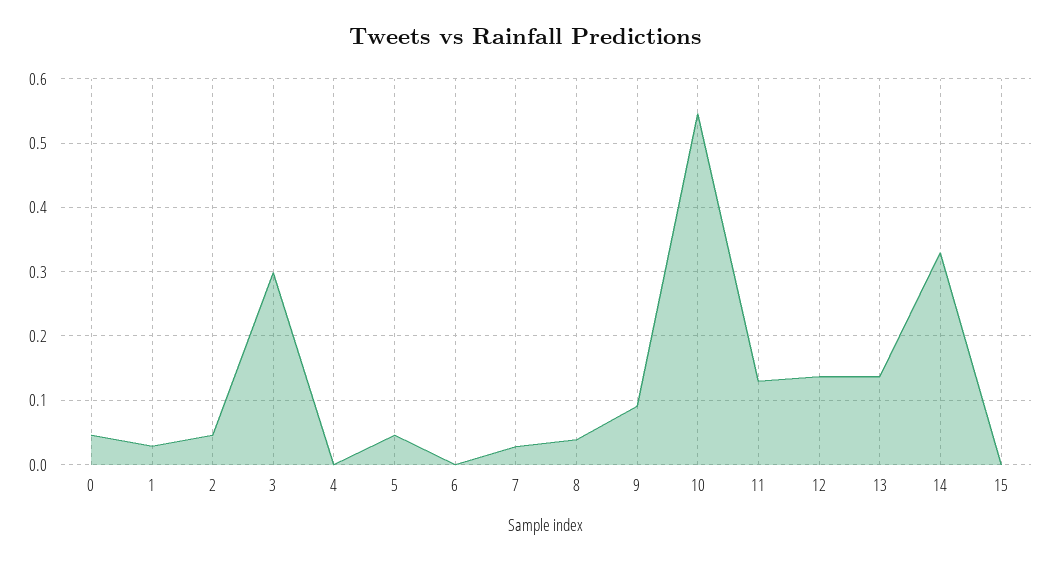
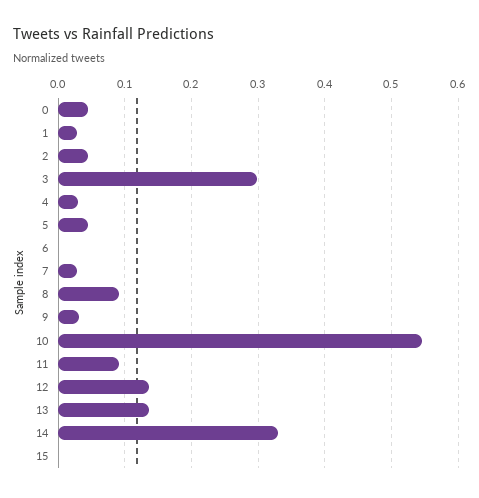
  {
    "0": 0.05,
    "1": 0.03,
    "2": 0.05,
    "3": 0.3,
-   "4": 0,
+   "4": 0.03,
    "5": 0.05,
    "6": 0,
    "7": 0.03,
-   "8": 0.04,
+   "8": 0.09,
-   "9": 0.09,
+   "9": 0.03,
    "10": 0.55,
-   "11": 0.13,
+   "11": 0.09,
    "12": 0.14,
    "13": 0.14,
    "14": 0.33,
    "15": 0
  }

